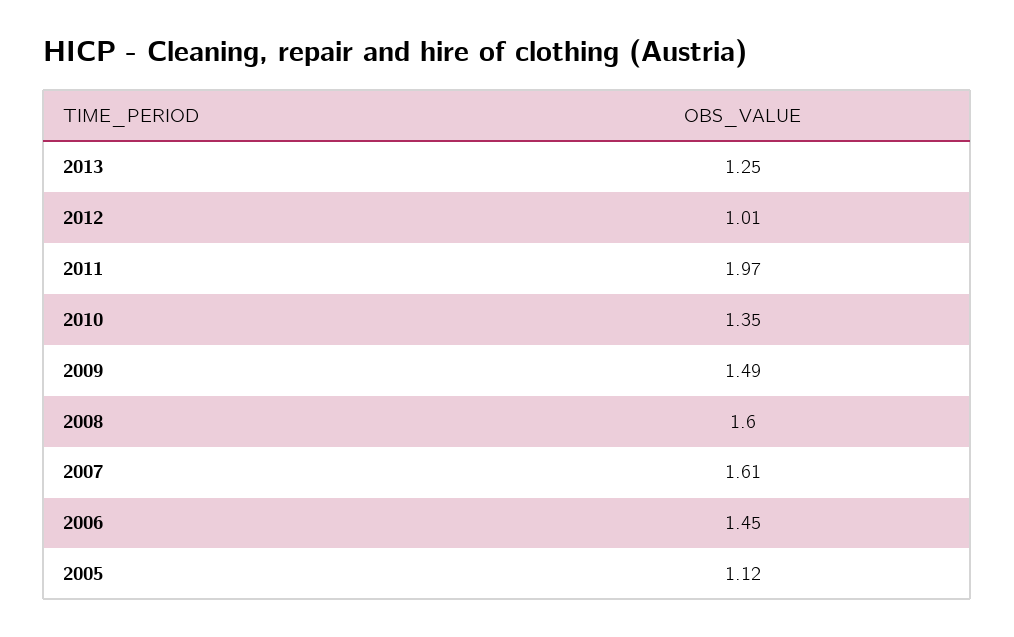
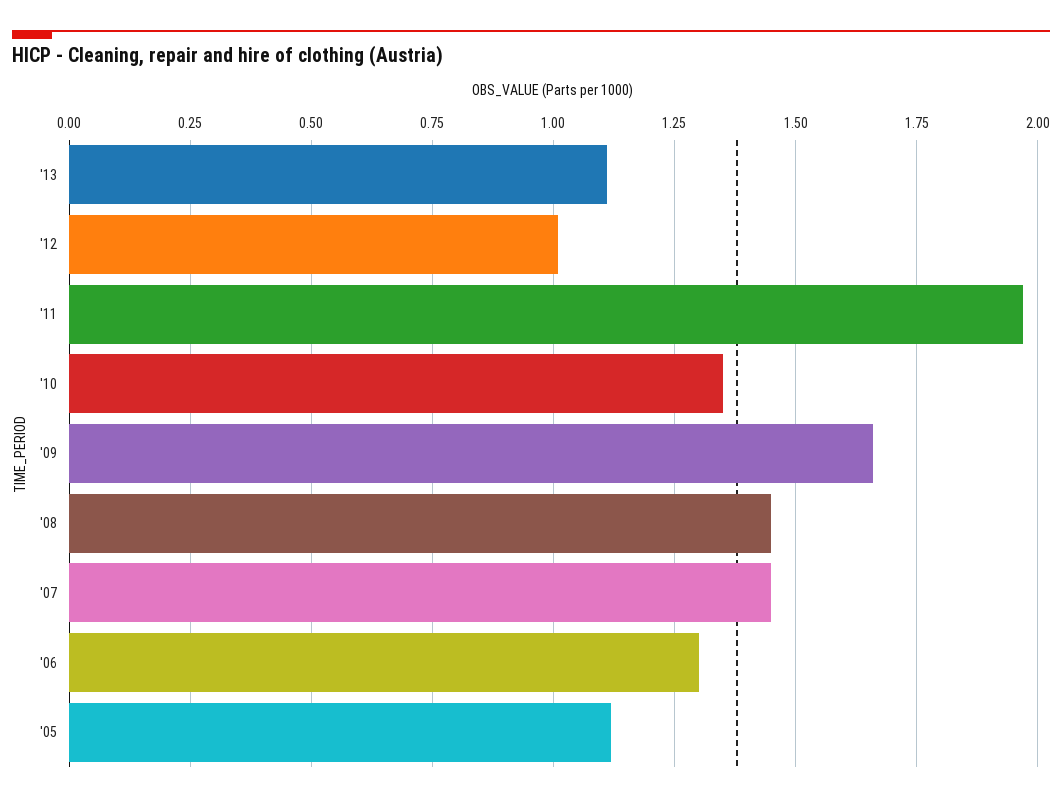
  {
-   "2013": 1.25,
+   "2013": 1.1,
    "2012": 1.01,
    "2011": 1.97,
    "2010": 1.35,
-   "2009": 1.49,
+   "2009": 1.65,
-   "2008": 1.6,
+   "2008": 1.45,
-   "2007": 1.61,
+   "2007": 1.45,
-   "2006": 1.45,
+   "2006": 1.3,
    "2005": 1.12
  }

